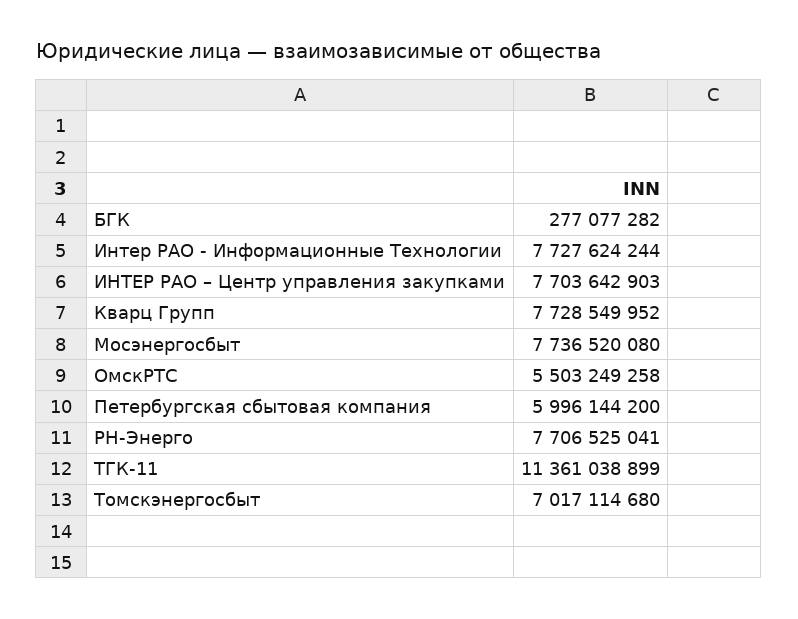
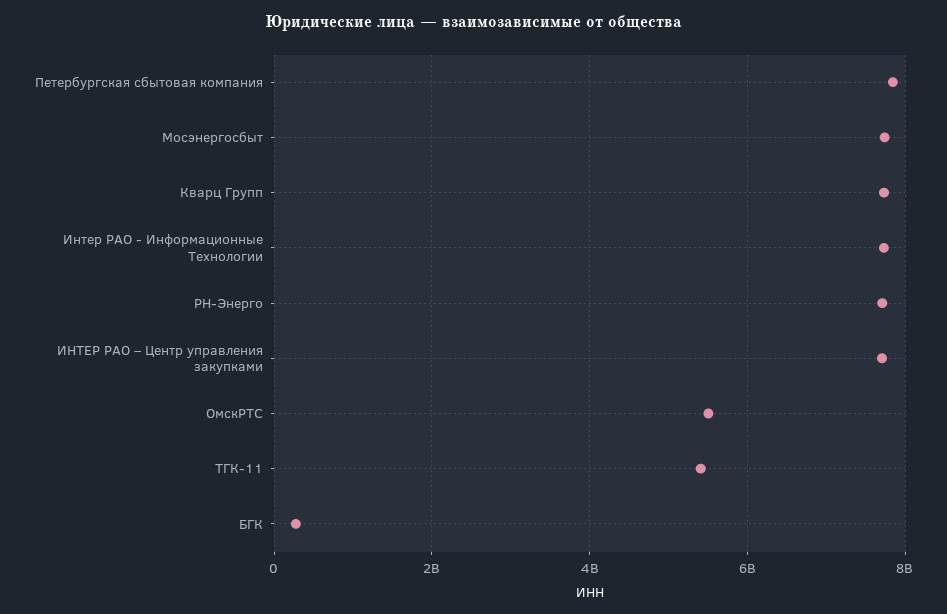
  {
    "БГК": 277077282,
    "Интер РАО - Информационные Технологии": 7727624244,
    "ИНТЕР РАО – Центр управления закупками": 7703642903,
    "Кварц Групп": 7728549952,
    "Мосэнергосбыт": 7736520080,
    "ОмскРТС": 5503249258,
-   "Петербургская сбытовая компания": 5996144200,
+   "Петербургская сбытовая компания": 7800000000,
    "РН-Энерго": 7706525041,
-   "ТГК-11": 11361038899,
+   "ТГК-11": 5400000000
-   "Томскэнергосбыт": 7017114680
  }

